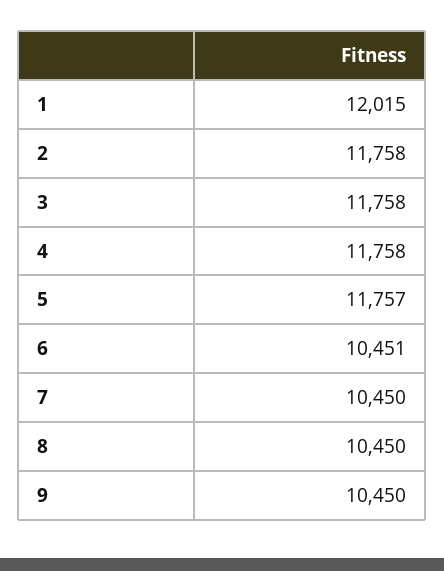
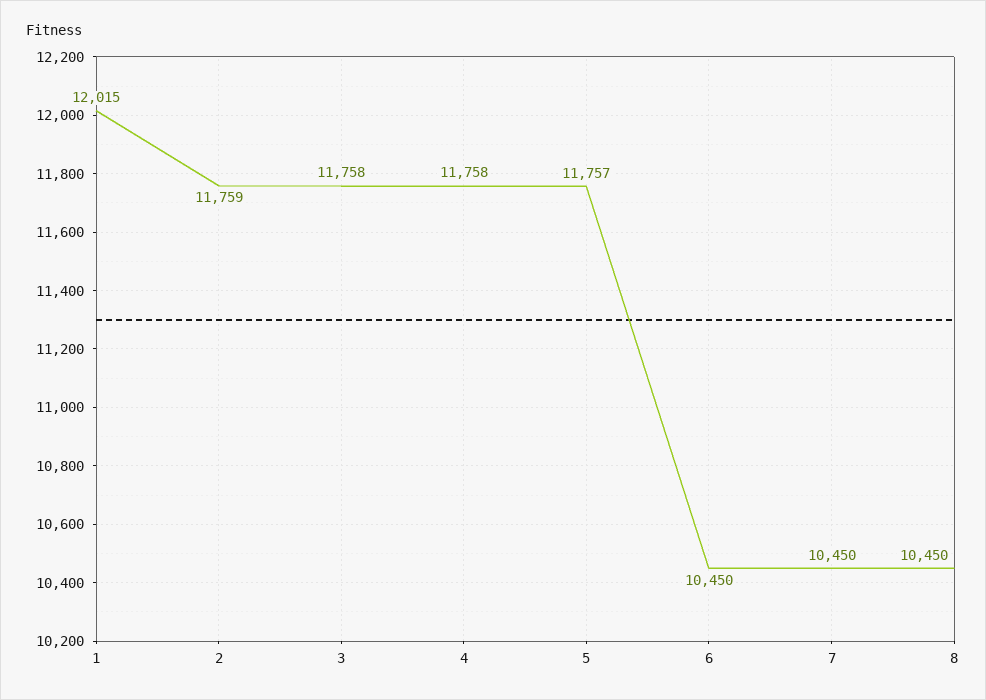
  {
    "1": 12015,
-   "2": 11758,
+   "2": 11759,
    "3": 11758,
    "4": 11758,
    "5": 11757,
-   "6": 10451,
+   "6": 10450,
    "7": 10450,
-   "8": 10450,
+   "8": 10450
-   "9": 10450
  }

